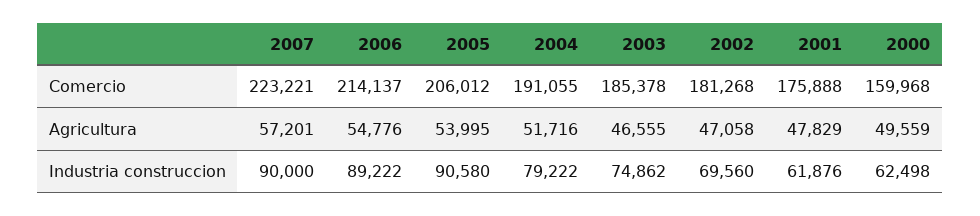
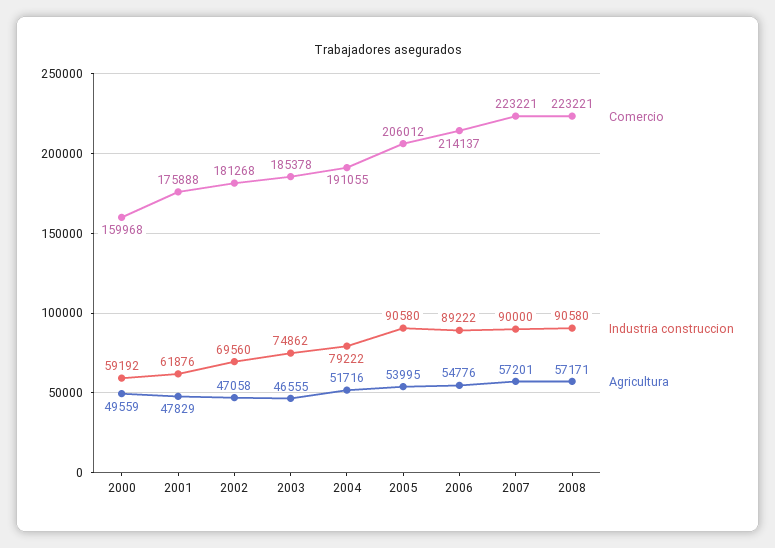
  {
    "Comercio": {
      "2007": 223221,
      "2006": 214137,
      "2005": 206012,
      "2004": 191055,
      "2003": 185378,
      "2002": 181268,
      "2001": 175888,
-     "2000": 159968
+     "2000": 159968,
+     "2008": 223221
    },
    "Agricultura": {
      "2007": 57201,
      "2006": 54776,
      "2005": 53995,
      "2004": 51716,
      "2003": 46555,
      "2002": 47058,
      "2001": 47829,
-     "2000": 49559
+     "2000": 49559,
+     "2008": 57171
    },
    "Industria construccion": {
      "2007": 90000,
      "2006": 89222,
      "2005": 90580,
      "2004": 79222,
      "2003": 74862,
      "2002": 69560,
      "2001": 61876,
-     "2000": 62498
+     "2000": 59192,
+     "2008": 90580
    }
  }

